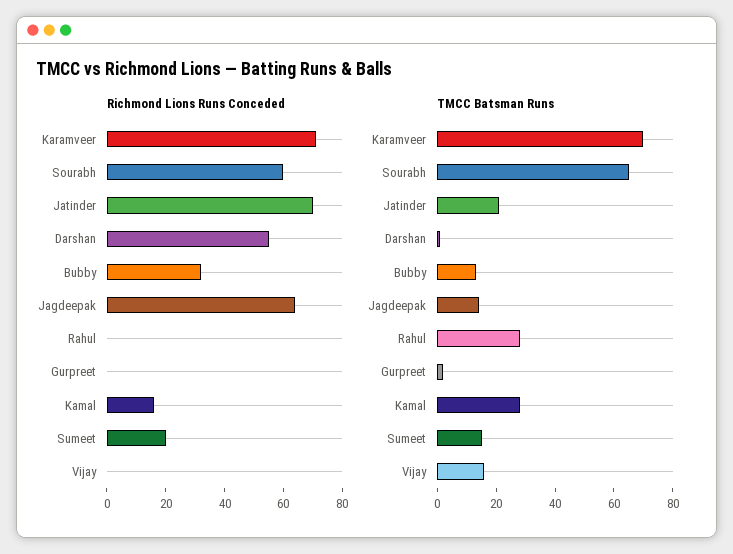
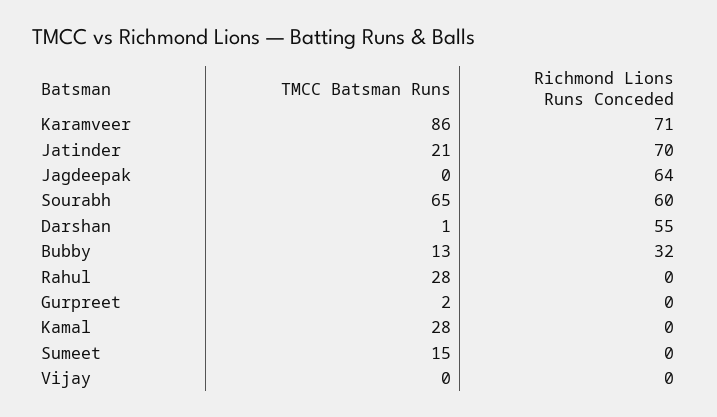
  {
    "Richmond Lions Runs Conceded": {
      "Karamveer": 71,
      "Sourabh": 60,
      "Jatinder": 70,
      "Darshan": 55,
      "Bubby": 32,
      "Jagdeepak": 64,
      "Rahul": 0,
      "Gurpreet": 0,
-     "Kamal": 15,
+     "Kamal": 0,
-     "Sumeet": 20,
+     "Sumeet": 0,
      "Vijay": 0
    },
    "TMCC Batsman Runs": {
-     "Karamveer": 70,
+     "Karamveer": 86,
      "Sourabh": 65,
      "Jatinder": 21,
      "Darshan": 1,
      "Bubby": 13,
-     "Jagdeepak": 15,
+     "Jagdeepak": 0,
      "Rahul": 28,
      "Gurpreet": 2,
      "Kamal": 28,
      "Sumeet": 15,
-     "Vijay": 15
+     "Vijay": 0
    }
  }

